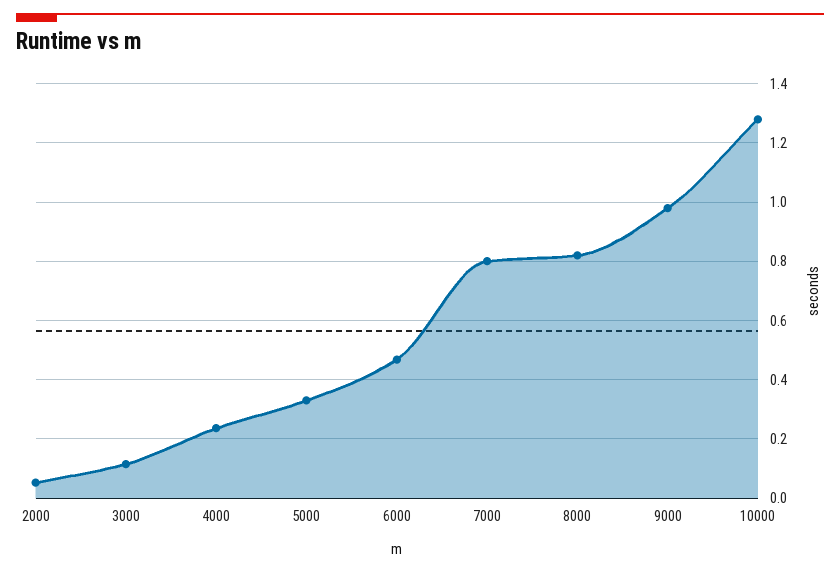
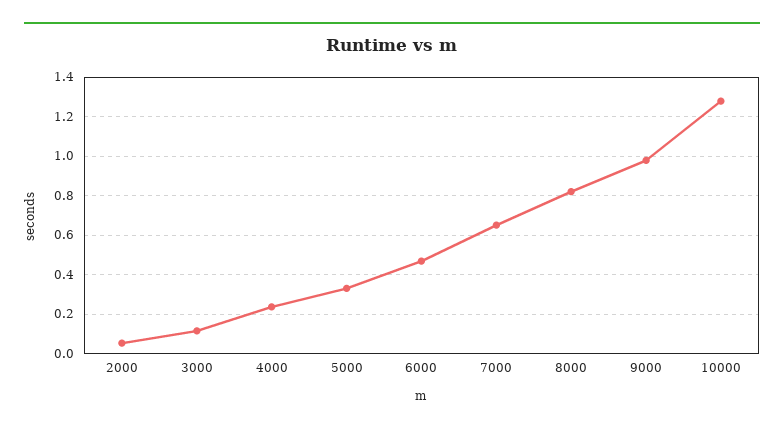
  {
    "2000": 0.05,
    "3000": 0.125,
    "4000": 0.225,
    "5000": 0.325,
    "6000": 0.475,
-   "7000": 0.8,
+   "7000": 0.65,
    "8000": 0.825,
    "9000": 0.975,
    "10000": 1.275
  }

